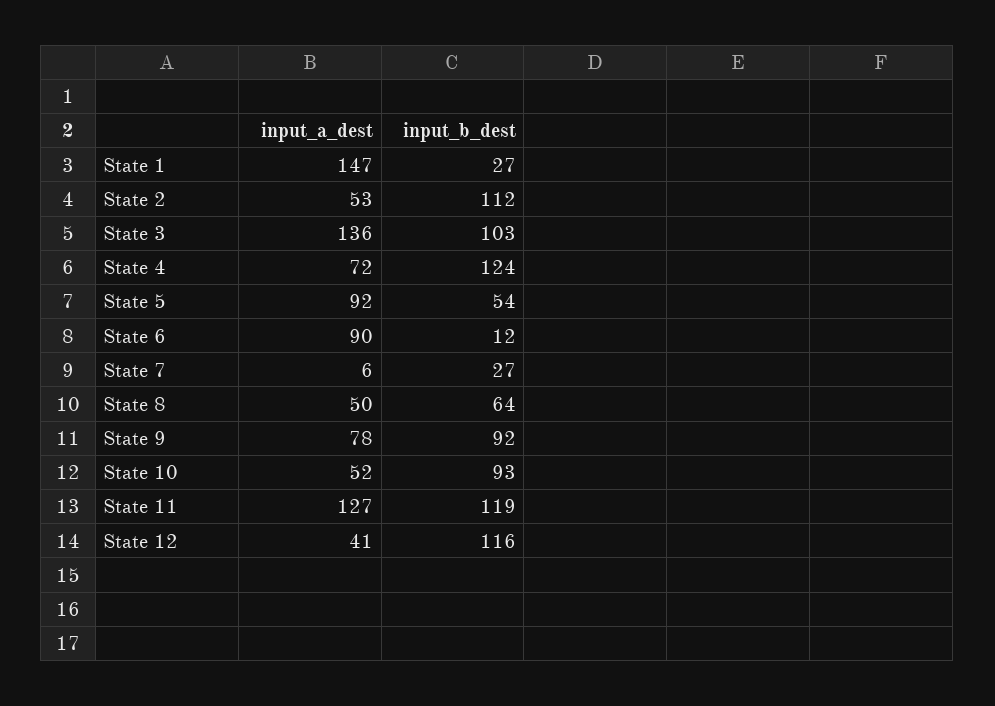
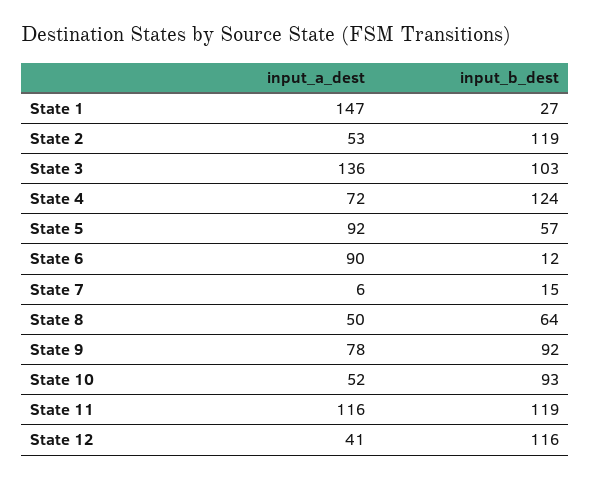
  {
    "input_a_dest": {
      "State 1": 147,
      "State 2": 53,
      "State 3": 136,
      "State 4": 72,
      "State 5": 92,
      "State 6": 90,
      "State 7": 6,
      "State 8": 50,
      "State 9": 78,
      "State 10": 52,
-     "State 11": 127,
+     "State 11": 116,
      "State 12": 41
    },
    "input_b_dest": {
      "State 1": 27,
-     "State 2": 112,
+     "State 2": 119,
      "State 3": 103,
      "State 4": 124,
-     "State 5": 54,
+     "State 5": 57,
      "State 6": 12,
-     "State 7": 27,
+     "State 7": 15,
      "State 8": 64,
      "State 9": 92,
      "State 10": 93,
      "State 11": 119,
      "State 12": 116
    }
  }

